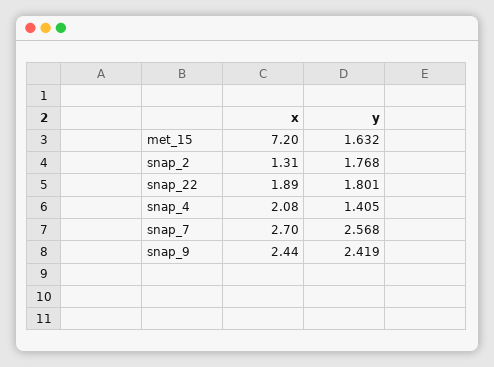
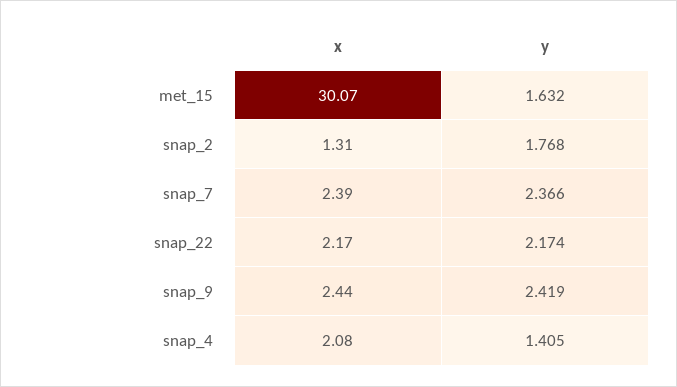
  {
    "x": {
-     "met_15": 7.2,
+     "met_15": 30.07,
      "snap_2": 1.31,
-     "snap_22": 1.89,
+     "snap_22": 2.17,
      "snap_4": 2.08,
-     "snap_7": 2.7,
+     "snap_7": 2.39,
      "snap_9": 2.44
    },
    "y": {
      "met_15": 1.632,
      "snap_2": 1.768,
-     "snap_22": 1.801,
+     "snap_22": 2.174,
      "snap_4": 1.405,
-     "snap_7": 2.568,
+     "snap_7": 2.366,
      "snap_9": 2.419
    }
  }

